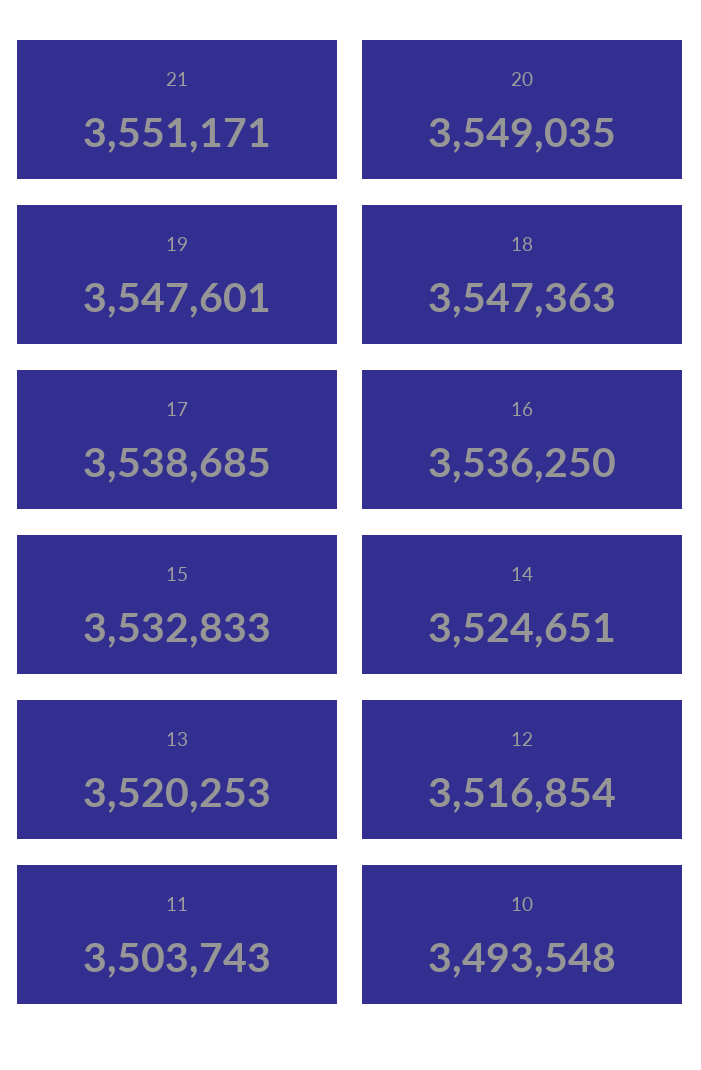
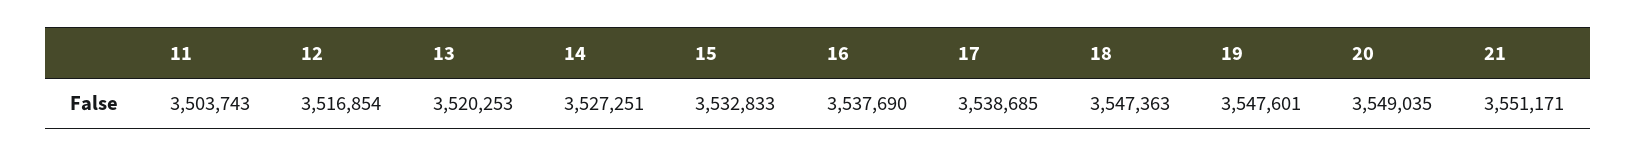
  {
    "21": 3551171,
    "20": 3549035,
    "19": 3547601,
    "18": 3547363,
    "17": 3538685,
-   "16": 3536250,
+   "16": 3537690,
    "15": 3532833,
-   "14": 3524651,
+   "14": 3527251,
    "13": 3520253,
    "12": 3516854,
-   "11": 3503743,
+   "11": 3503743
-   "10": 3493548
  }

